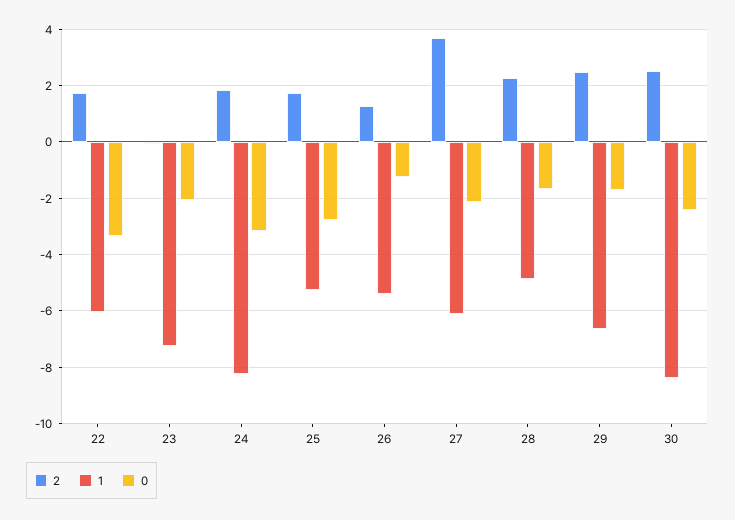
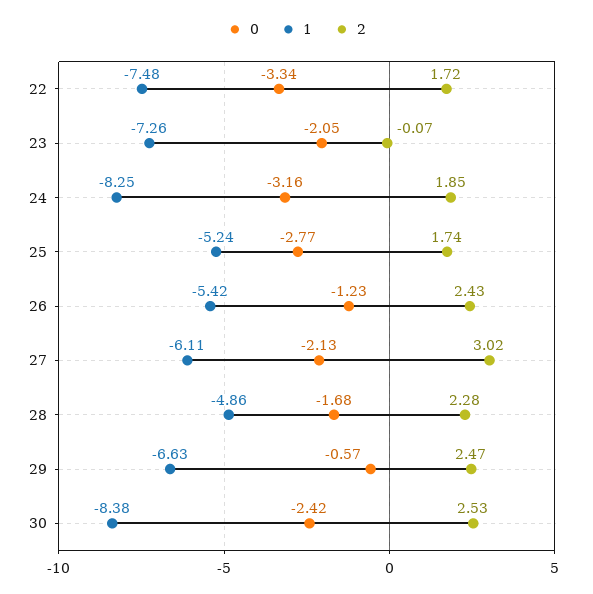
  {
    "2": {
      "22": 1.72,
      "23": -0.07,
      "24": 1.85,
      "25": 1.74,
-     "26": 1.25,
+     "26": 2.43,
-     "27": 3.75,
+     "27": 3.02,
      "28": 2.28,
      "29": 2.47,
      "30": 2.53
    },
    "1": {
-     "22": -6,
+     "22": -7.48,
      "23": -7.26,
      "24": -8.25,
      "25": -5.24,
      "26": -5.42,
      "27": -6.11,
      "28": -4.86,
      "29": -6.63,
      "30": -8.38
    },
    "0": {
      "22": -3.34,
      "23": -2.05,
      "24": -3.16,
      "25": -2.77,
      "26": -1.23,
      "27": -2.13,
      "28": -1.68,
-     "29": -1.75,
+     "29": -0.57,
      "30": -2.42
    }
  }

